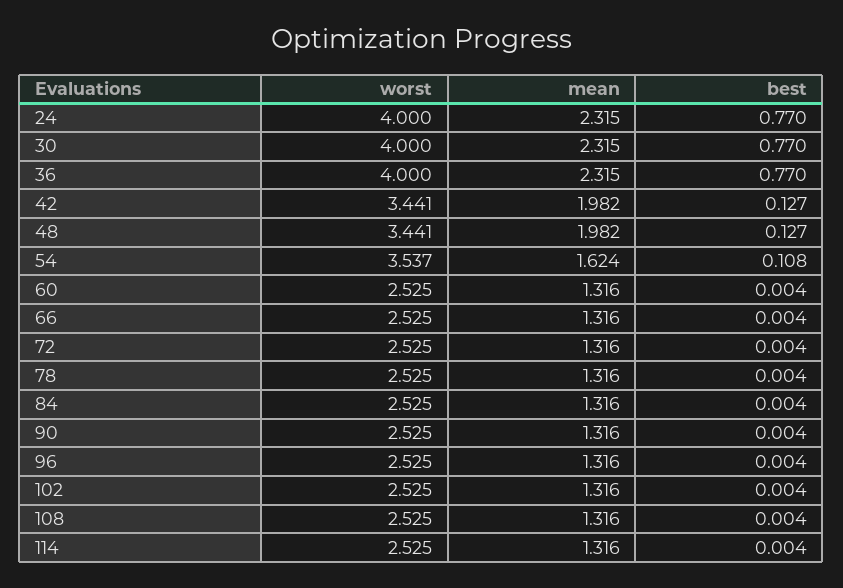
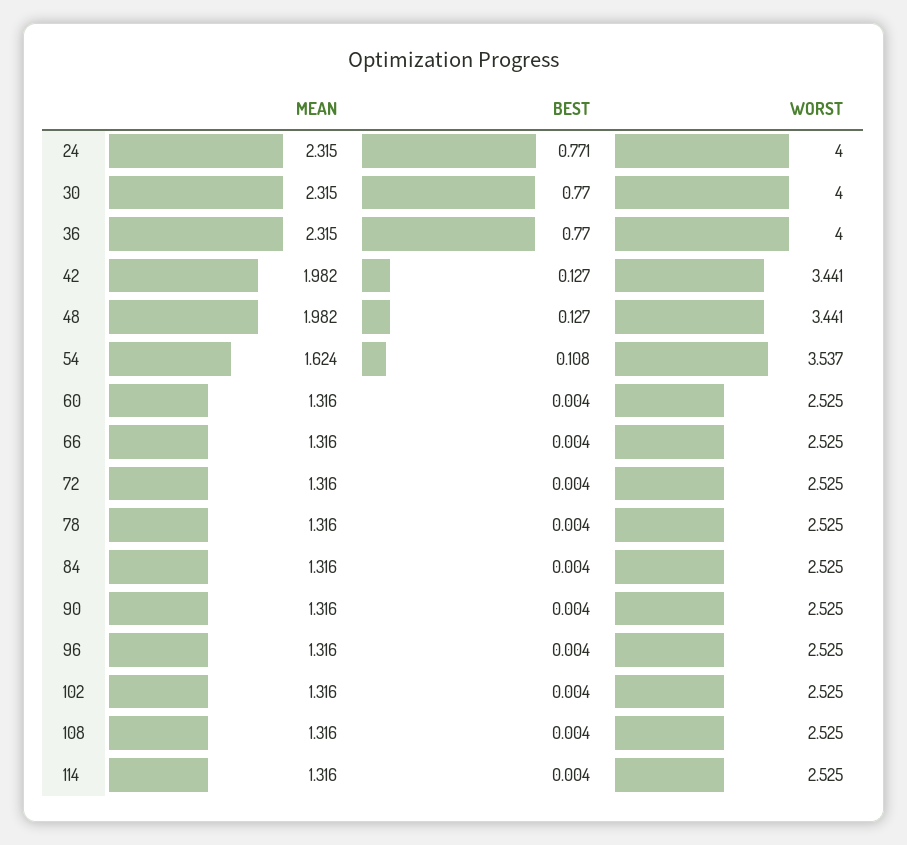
  {
    "worst": {
      "24": 4,
      "30": 4,
      "36": 4,
      "42": 3.441,
      "48": 3.441,
      "54": 3.537,
      "60": 2.525,
      "66": 2.525,
      "72": 2.525,
      "78": 2.525,
      "84": 2.525,
      "90": 2.525,
      "96": 2.525,
      "102": 2.525,
      "108": 2.525,
      "114": 2.525
    },
    "mean": {
      "24": 2.315,
      "30": 2.315,
      "36": 2.315,
      "42": 1.982,
      "48": 1.982,
      "54": 1.624,
      "60": 1.316,
      "66": 1.316,
      "72": 1.316,
      "78": 1.316,
      "84": 1.316,
      "90": 1.316,
      "96": 1.316,
      "102": 1.316,
      "108": 1.316,
      "114": 1.316
    },
    "best": {
-     "24": 0.77,
+     "24": 0.771,
      "30": 0.77,
      "36": 0.77,
      "42": 0.127,
      "48": 0.127,
      "54": 0.108,
      "60": 0.004,
      "66": 0.004,
      "72": 0.004,
      "78": 0.004,
      "84": 0.004,
      "90": 0.004,
      "96": 0.004,
      "102": 0.004,
      "108": 0.004,
      "114": 0.004
    }
  }

